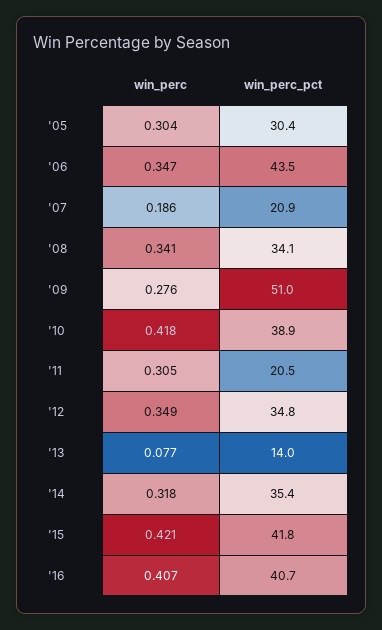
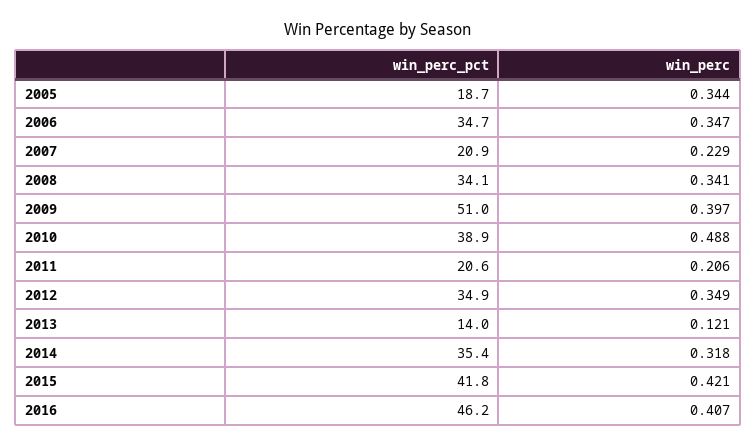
  {
    "win_perc": {
-     "'05": 0.304,
+     "'05": 0.344,
      "'06": 0.347,
-     "'07": 0.186,
+     "'07": 0.229,
      "'08": 0.341,
-     "'09": 0.276,
+     "'09": 0.397,
-     "'10": 0.418,
+     "'10": 0.488,
-     "'11": 0.305,
+     "'11": 0.206,
      "'12": 0.349,
-     "'13": 0.077,
+     "'13": 0.121,
      "'14": 0.318,
      "'15": 0.421,
      "'16": 0.407
    },
    "win_perc_pct": {
-     "'05": 30.4,
+     "'05": 18.7,
-     "'06": 43.5,
+     "'06": 34.7,
      "'07": 20.9,
      "'08": 34.1,
      "'09": 51,
      "'10": 38.9,
-     "'11": 20.5,
+     "'11": 20.6,
-     "'12": 34.8,
+     "'12": 34.9,
      "'13": 14,
      "'14": 35.4,
      "'15": 41.8,
-     "'16": 40.7
+     "'16": 46.2
    }
  }

